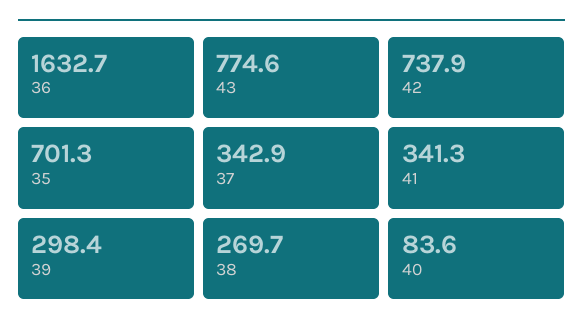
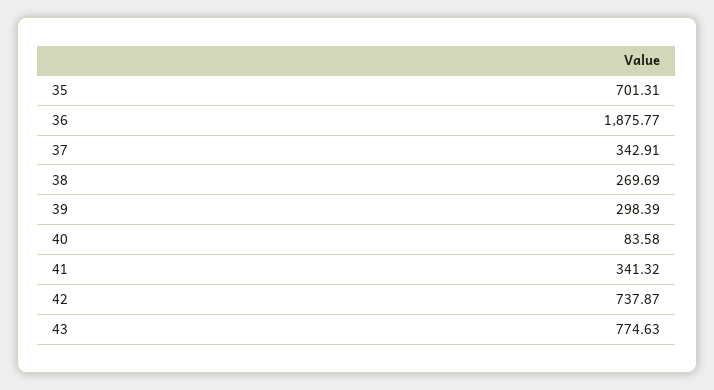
  {
-   "36": 1632.7,
+   "36": 1875.77,
    "43": 774.63,
    "42": 737.87,
    "35": 701.31,
    "37": 342.91,
    "41": 341.32,
    "39": 298.39,
    "38": 269.69,
    "40": 83.58
  }

